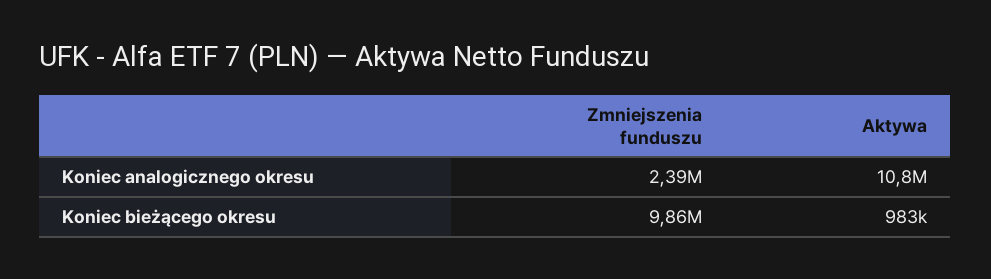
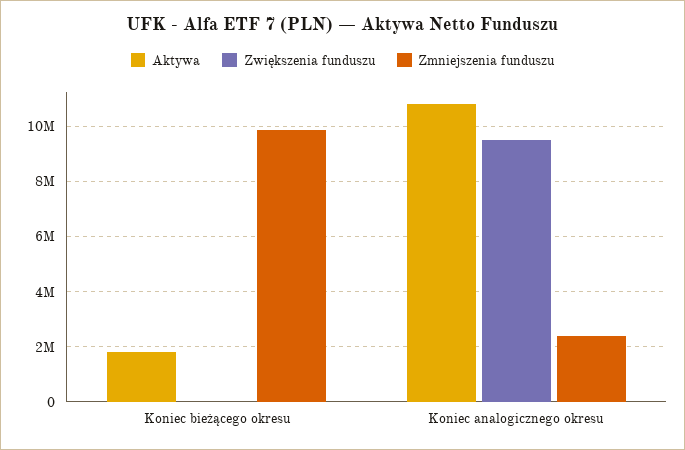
  {
    "Zmniejszenia funduszu": {
      "Koniec analogicznego okresu": 2390000,
      "Koniec bieżącego okresu": 9860000
    },
    "Aktywa": {
      "Koniec analogicznego okresu": 10800000,
-     "Koniec bieżącego okresu": 983000
+     "Koniec bieżącego okresu": 1750000
-   }
+   },
+   "Zwiększenia funduszu": {
+     "Koniec bieżącego okresu": 0,
+     "Koniec analogicznego okresu": 9500000
+   }
  }

